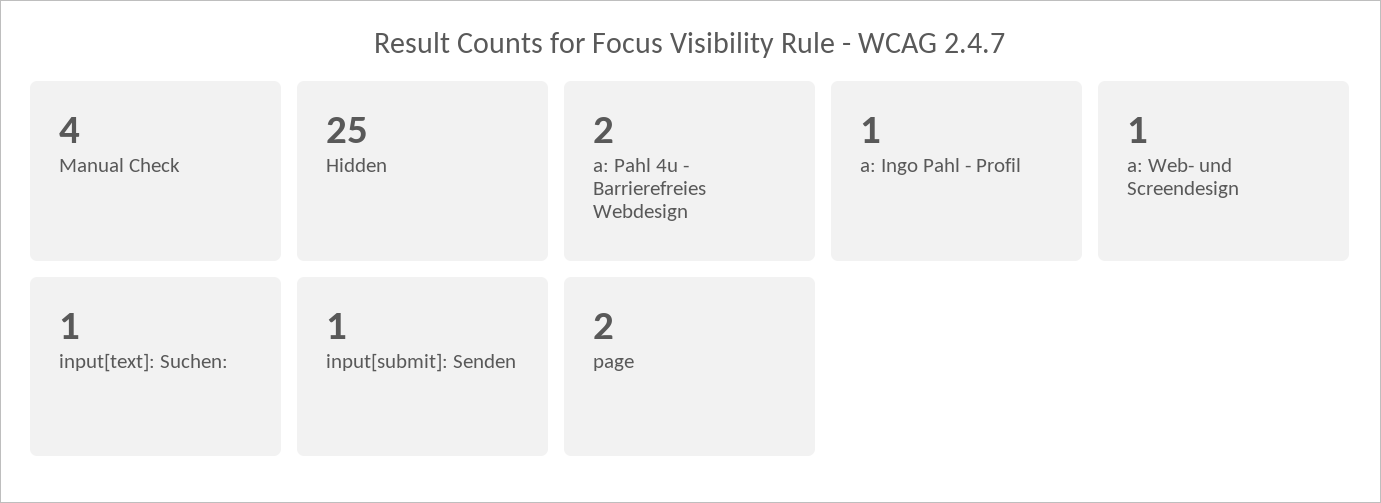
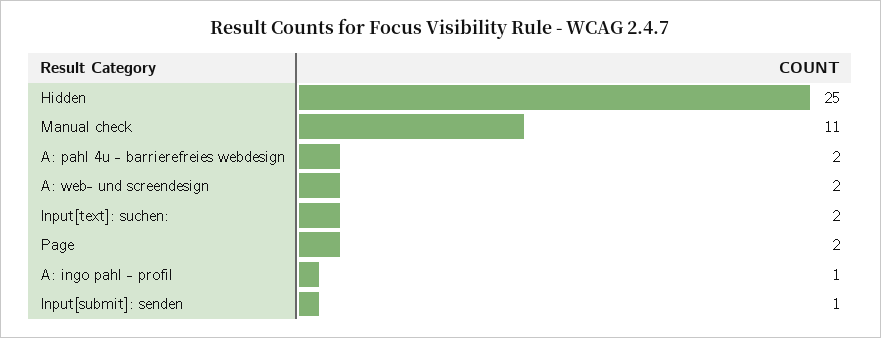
  {
-   "Manual Check": 4,
+   "Manual Check": 11,
    "Hidden": 25,
    "a: Pahl 4u - Barrierefreies Webdesign": 2,
    "a: Ingo Pahl - Profil": 1,
-   "a: Web- und Screendesign": 1,
+   "a: Web- und Screendesign": 2,
-   "input[text]: Suchen:": 1,
+   "input[text]: Suchen:": 2,
    "input[submit]: Senden": 1,
    "page": 2
  }

